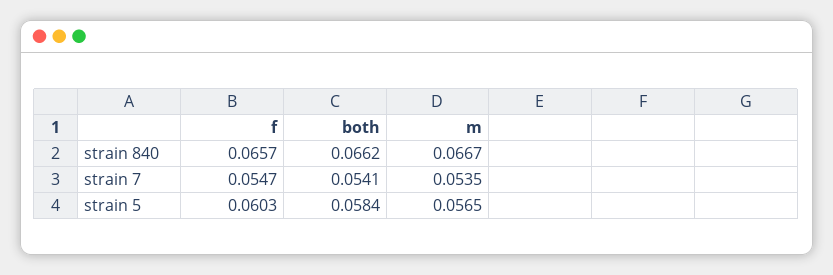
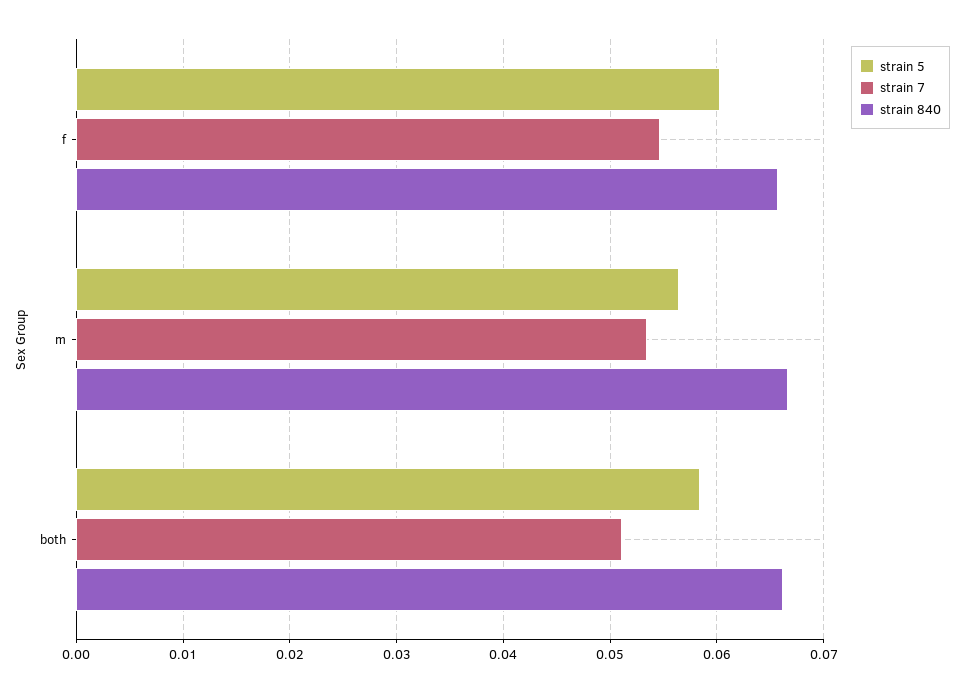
  {
    "strain 840": {
      "f": 0.0657,
      "both": 0.0662,
      "m": 0.0667
    },
    "strain 7": {
      "f": 0.0547,
-     "both": 0.0541,
+     "both": 0.051,
      "m": 0.0535
    },
    "strain 5": {
      "f": 0.0603,
      "both": 0.0584,
      "m": 0.0565
    }
  }

